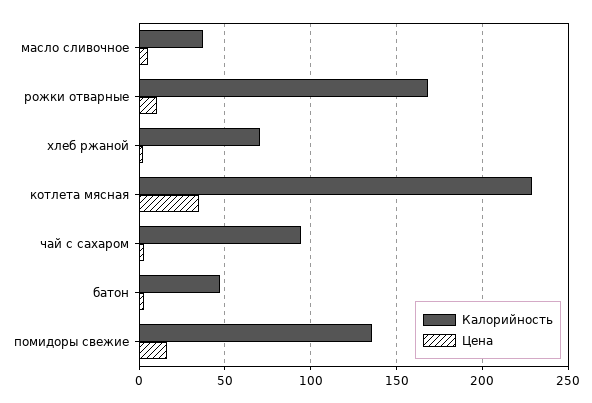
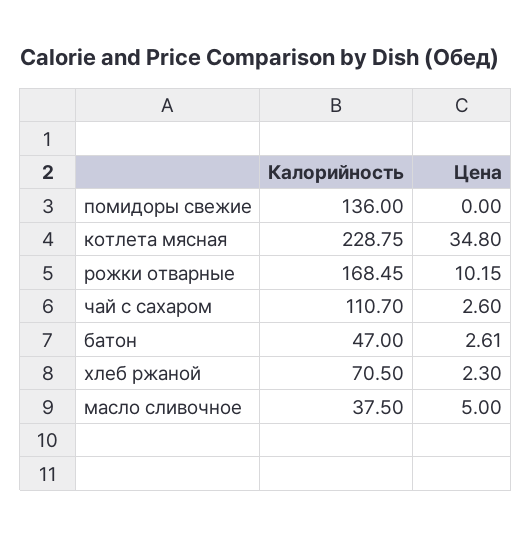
  {
    "Калорийность": {
      "масло сливочное": 37.5,
      "рожки отварные": 168.45,
      "хлеб ржаной": 70.5,
      "котлета мясная": 228.75,
-     "чай с сахаром": 95,
+     "чай с сахаром": 110.7,
      "батон": 47,
      "помидоры свежие": 136
    },
    "Цена": {
      "масло сливочное": 5,
      "рожки отварные": 10.15,
      "хлеб ржаной": 2.3,
      "котлета мясная": 34.8,
      "чай с сахаром": 2.6,
      "батон": 2.61,
-     "помидоры свежие": 15
+     "помидоры свежие": 0
    }
  }

